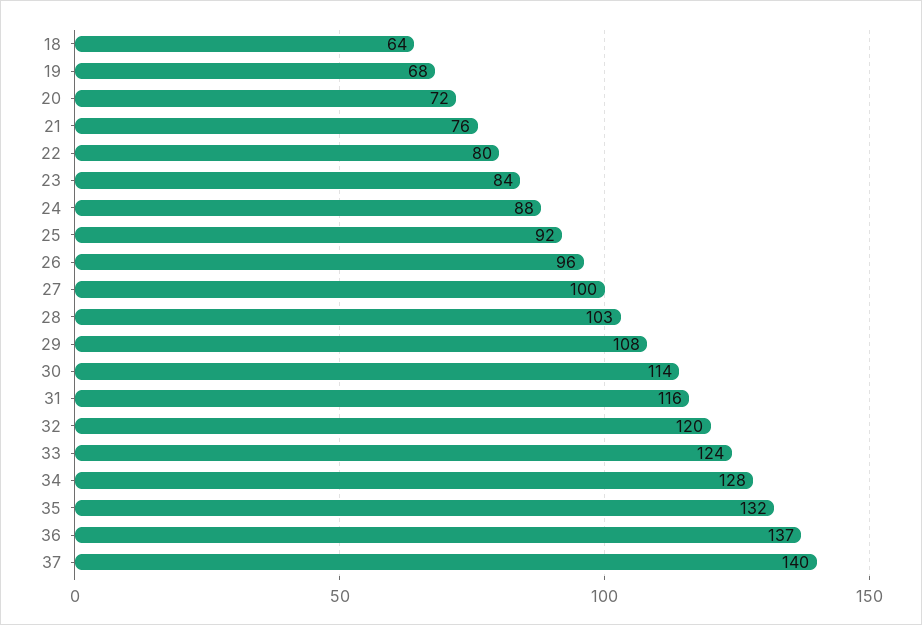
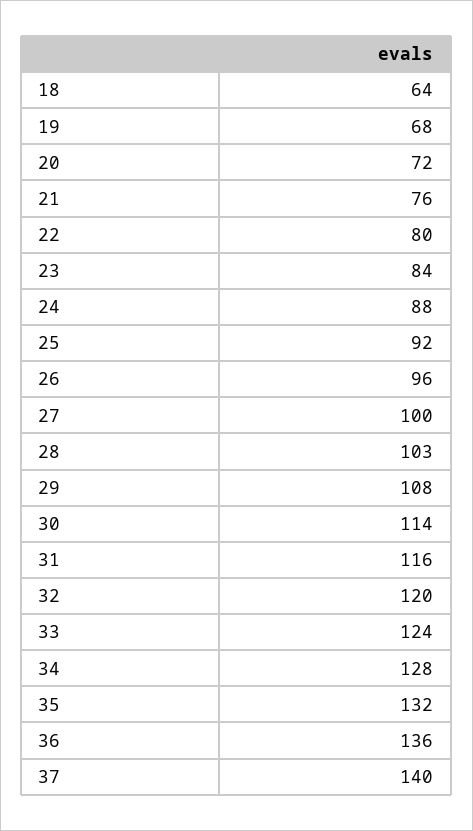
  {
    "18": 64,
    "19": 68,
    "20": 72,
    "21": 76,
    "22": 80,
    "23": 84,
    "24": 88,
    "25": 92,
    "26": 96,
    "27": 100,
    "28": 103,
    "29": 108,
    "30": 114,
    "31": 116,
    "32": 120,
    "33": 124,
    "34": 128,
    "35": 132,
-   "36": 137,
+   "36": 136,
    "37": 140
  }

